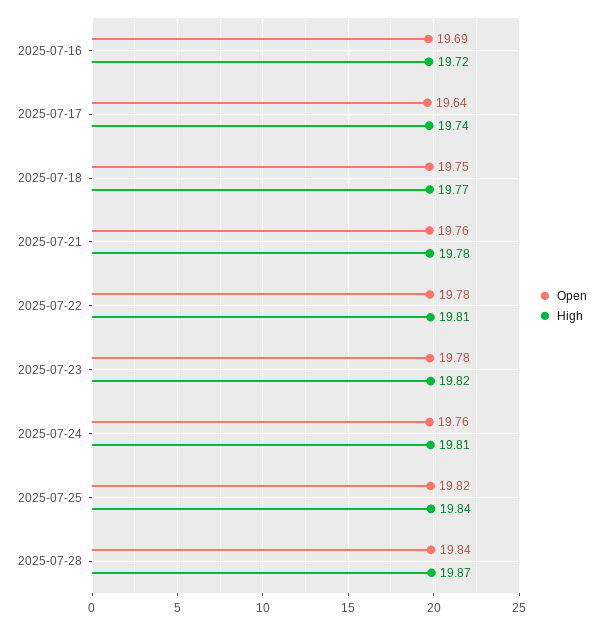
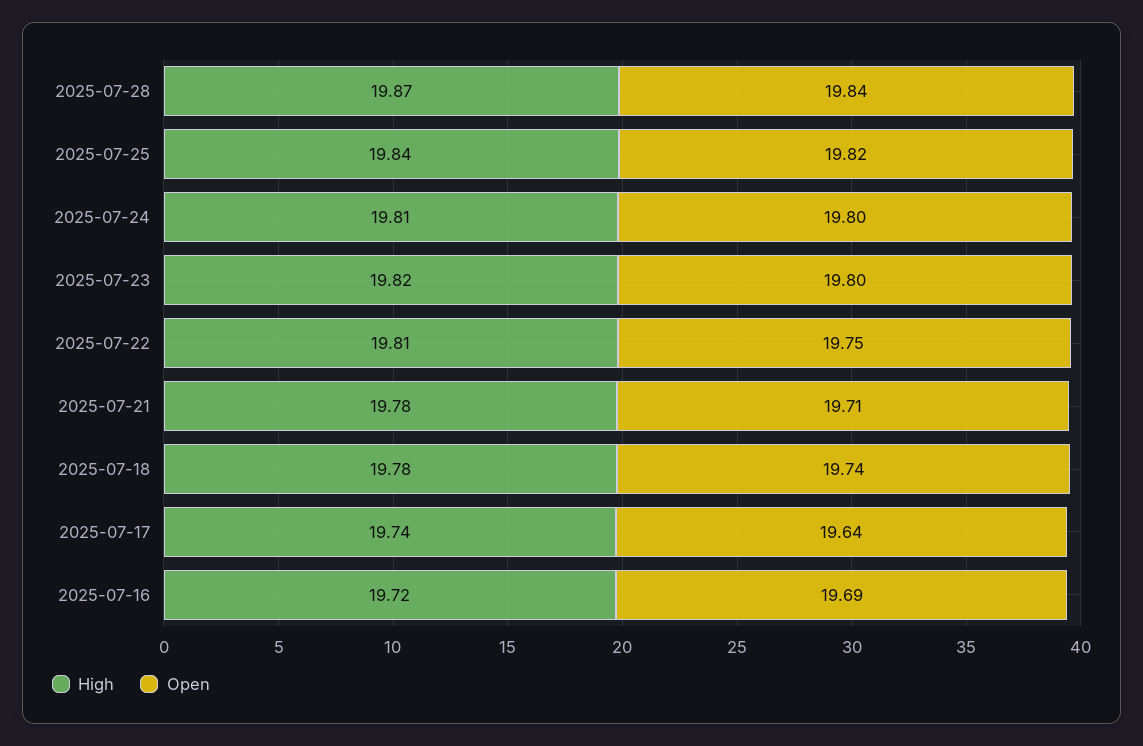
  {
    "Open": {
      "2025-07-16": 19.69,
      "2025-07-17": 19.64,
-     "2025-07-18": 19.75,
+     "2025-07-18": 19.74,
-     "2025-07-21": 19.76,
+     "2025-07-21": 19.71,
-     "2025-07-22": 19.78,
+     "2025-07-22": 19.75,
-     "2025-07-23": 19.78,
+     "2025-07-23": 19.8,
-     "2025-07-24": 19.76,
+     "2025-07-24": 19.8,
      "2025-07-25": 19.82,
      "2025-07-28": 19.84
    },
    "High": {
      "2025-07-16": 19.72,
      "2025-07-17": 19.74,
-     "2025-07-18": 19.77,
+     "2025-07-18": 19.78,
      "2025-07-21": 19.78,
      "2025-07-22": 19.81,
      "2025-07-23": 19.82,
      "2025-07-24": 19.81,
      "2025-07-25": 19.84,
      "2025-07-28": 19.87
    }
  }

